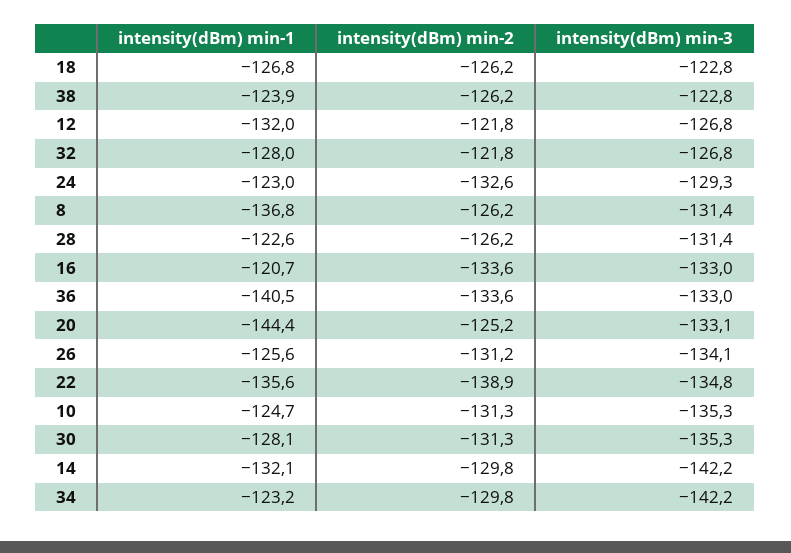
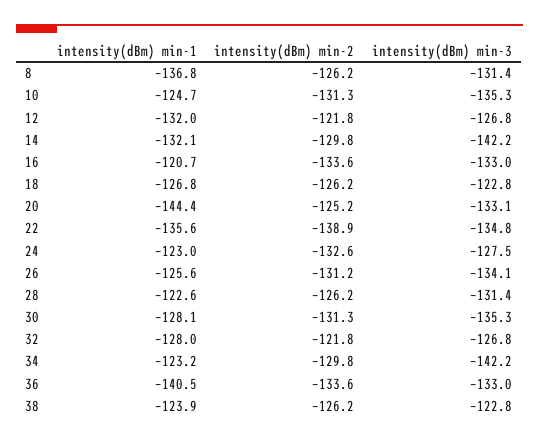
  {
    "intensity(dBm) min-1": {
      "18": -126.8,
      "38": -123.9,
      "12": -132,
      "32": -128,
      "24": -123,
      "8": -136.8,
      "28": -122.6,
      "16": -120.7,
      "36": -140.5,
      "20": -144.4,
      "26": -125.6,
      "22": -135.6,
      "10": -124.7,
      "30": -128.1,
      "14": -132.1,
      "34": -123.2
    },
    "intensity(dBm) min-2": {
      "18": -126.2,
      "38": -126.2,
      "12": -121.8,
      "32": -121.8,
      "24": -132.6,
      "8": -126.2,
      "28": -126.2,
      "16": -133.6,
      "36": -133.6,
      "20": -125.2,
      "26": -131.2,
      "22": -138.9,
      "10": -131.3,
      "30": -131.3,
      "14": -129.8,
      "34": -129.8
    },
    "intensity(dBm) min-3": {
      "18": -122.8,
      "38": -122.8,
      "12": -126.8,
      "32": -126.8,
-     "24": -129.3,
+     "24": -127.5,
      "8": -131.4,
      "28": -131.4,
      "16": -133,
      "36": -133,
      "20": -133.1,
      "26": -134.1,
      "22": -134.8,
      "10": -135.3,
      "30": -135.3,
      "14": -142.2,
      "34": -142.2
    }
  }

